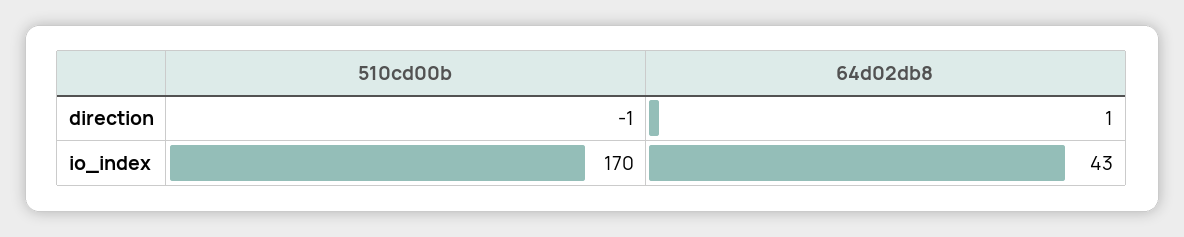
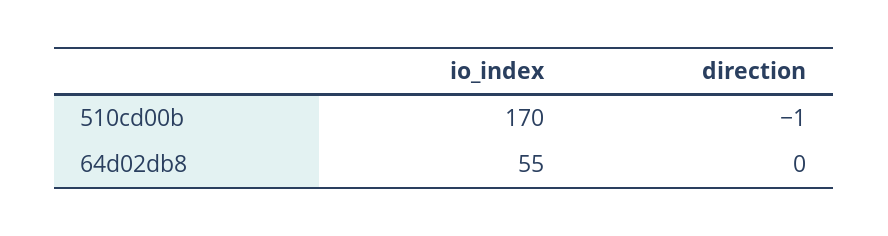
  {
    "510cd00b": {
      "direction": -1,
      "io_index": 170
    },
    "64d02db8": {
-     "direction": 1,
+     "direction": 0,
-     "io_index": 43
+     "io_index": 55
    }
  }

